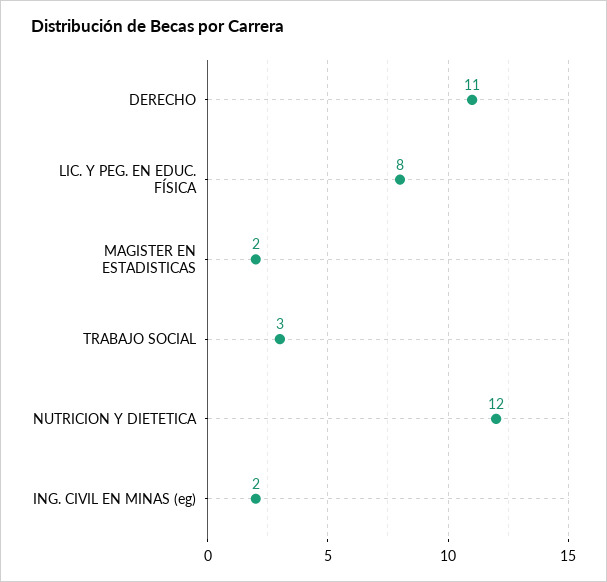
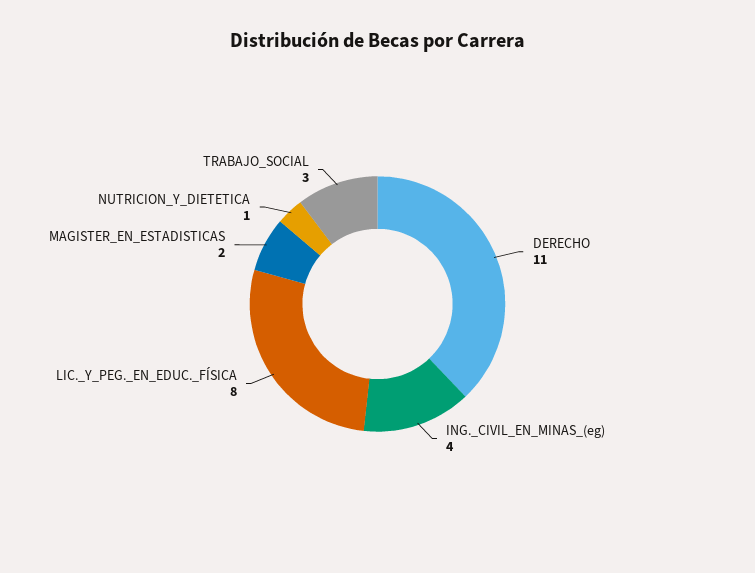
  {
    "DERECHO": 11,
    "LIC. Y PEG. EN EDUC. FÍSICA": 8,
    "MAGISTER EN ESTADISTICAS": 2,
    "TRABAJO SOCIAL": 3,
-   "NUTRICION Y DIETETICA": 12,
+   "NUTRICION Y DIETETICA": 1,
-   "ING. CIVIL EN MINAS (eg)": 2
+   "ING. CIVIL EN MINAS (eg)": 4
  }

